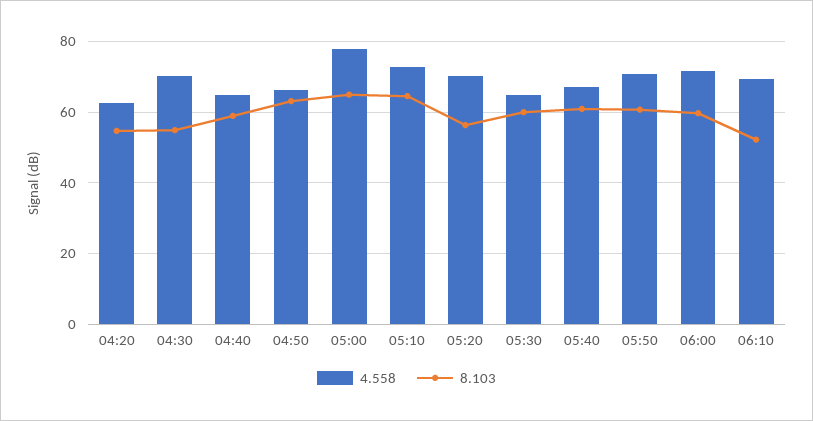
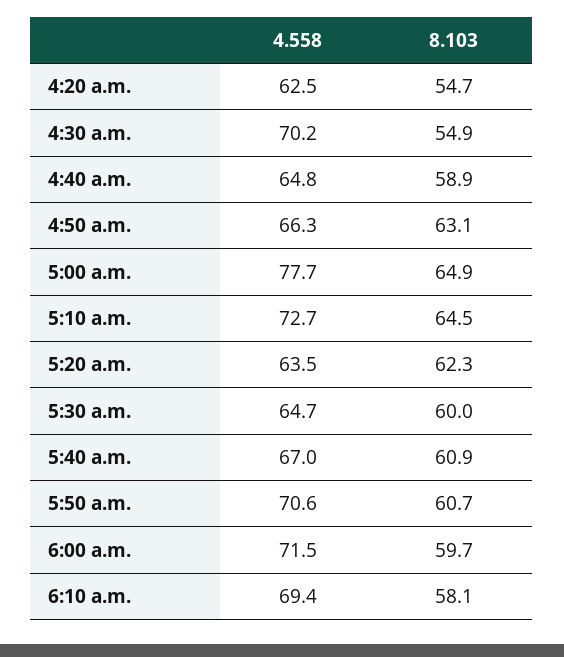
  {
    "4.558": {
      "04:20": 62.5,
      "04:30": 70.2,
      "04:40": 64.8,
      "04:50": 66.3,
      "05:00": 77.7,
      "05:10": 72.7,
-     "05:20": 70,
+     "05:20": 63.5,
      "05:30": 64.7,
      "05:40": 67,
      "05:50": 70.6,
      "06:00": 71.5,
      "06:10": 69.4
    },
    "8.103": {
      "04:20": 54.7,
      "04:30": 54.9,
      "04:40": 58.9,
      "04:50": 63.1,
      "05:00": 64.9,
      "05:10": 64.5,
-     "05:20": 56,
+     "05:20": 62.3,
      "05:30": 60,
      "05:40": 60.9,
      "05:50": 60.7,
      "06:00": 59.7,
-     "06:10": 52
+     "06:10": 58.1
    }
  }

